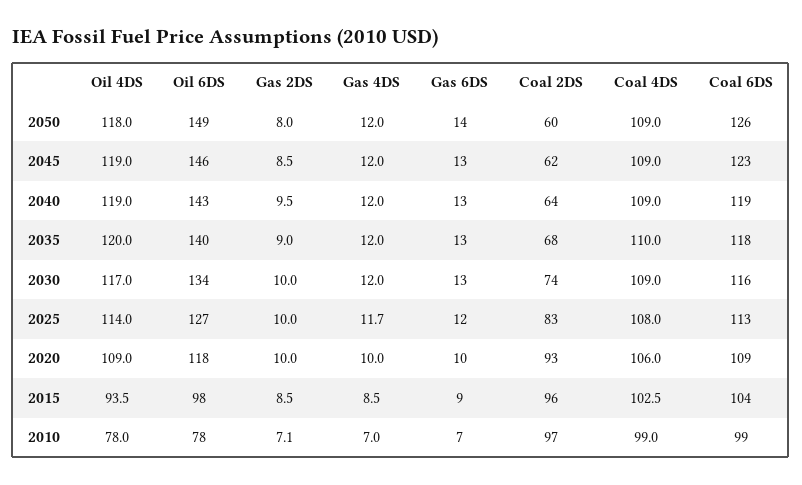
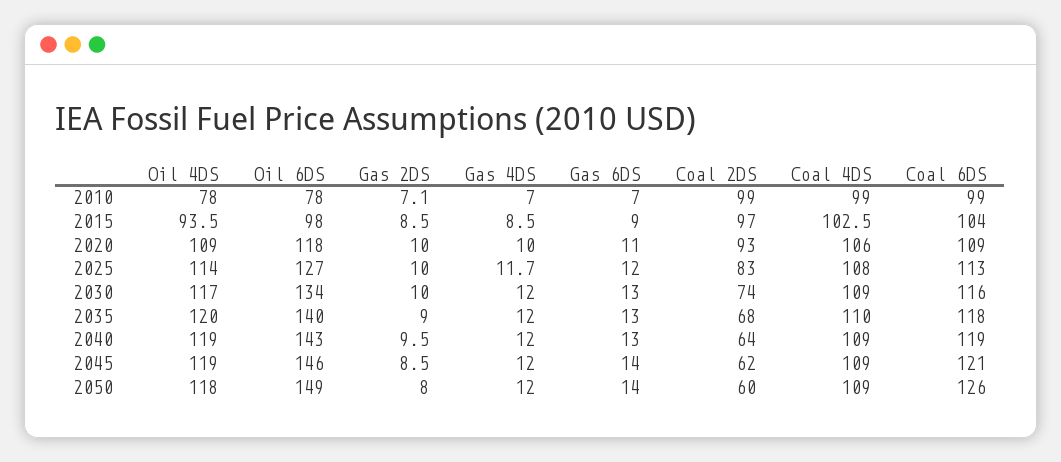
  {
    "Oil 4DS": {
      "2050": 118,
      "2045": 119,
      "2040": 119,
      "2035": 120,
      "2030": 117,
      "2025": 114,
      "2020": 109,
      "2015": 93.5,
      "2010": 78
    },
    "Oil 6DS": {
      "2050": 149,
      "2045": 146,
      "2040": 143,
      "2035": 140,
      "2030": 134,
      "2025": 127,
      "2020": 118,
      "2015": 98,
      "2010": 78
    },
    "Gas 2DS": {
      "2050": 8,
      "2045": 8.5,
      "2040": 9.5,
      "2035": 9,
      "2030": 10,
      "2025": 10,
      "2020": 10,
      "2015": 8.5,
      "2010": 7.1
    },
    "Gas 4DS": {
      "2050": 12,
      "2045": 12,
      "2040": 12,
      "2035": 12,
      "2030": 12,
      "2025": 11.7,
      "2020": 10,
      "2015": 8.5,
      "2010": 7
    },
    "Gas 6DS": {
      "2050": 14,
-     "2045": 13,
+     "2045": 14,
      "2040": 13,
      "2035": 13,
      "2030": 13,
      "2025": 12,
-     "2020": 10,
+     "2020": 11,
      "2015": 9,
      "2010": 7
    },
    "Coal 2DS": {
      "2050": 60,
      "2045": 62,
      "2040": 64,
      "2035": 68,
      "2030": 74,
      "2025": 83,
      "2020": 93,
-     "2015": 96,
+     "2015": 97,
-     "2010": 97
+     "2010": 99
    },
    "Coal 4DS": {
      "2050": 109,
      "2045": 109,
      "2040": 109,
      "2035": 110,
      "2030": 109,
      "2025": 108,
      "2020": 106,
      "2015": 102.5,
      "2010": 99
    },
    "Coal 6DS": {
      "2050": 126,
-     "2045": 123,
+     "2045": 121,
      "2040": 119,
      "2035": 118,
      "2030": 116,
      "2025": 113,
      "2020": 109,
      "2015": 104,
      "2010": 99
    }
  }

